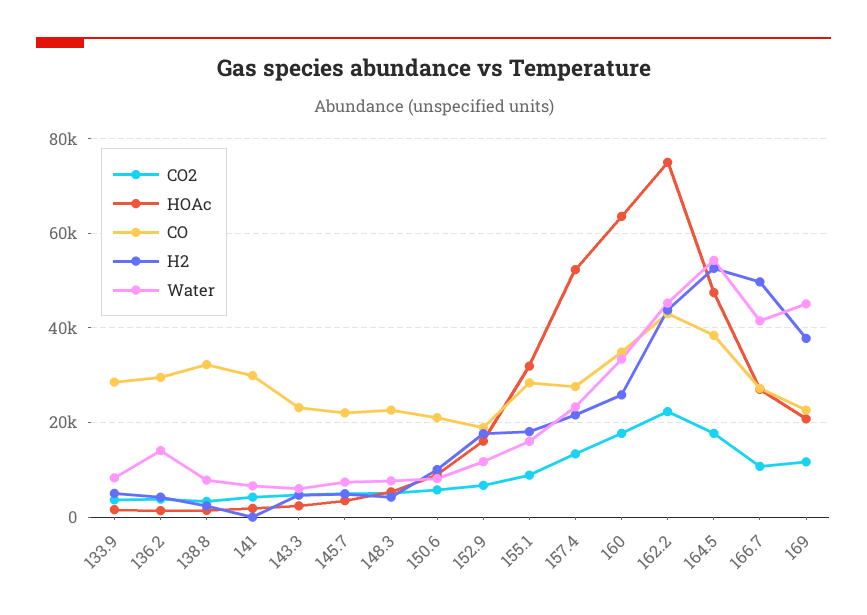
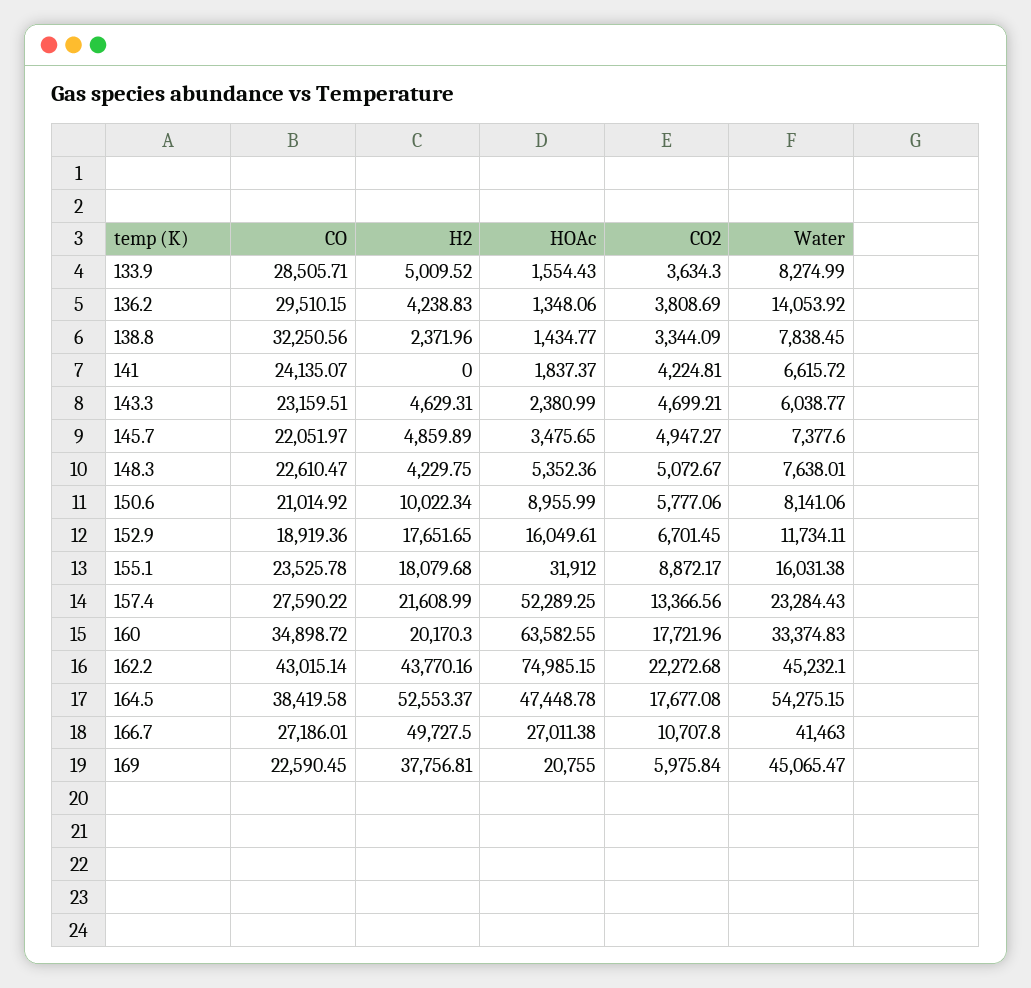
  {
    "CO2": {
      "133.9": 3634.3,
      "136.2": 3808.69,
      "138.8": 3344.09,
      "141": 4224.81,
      "143.3": 4699.21,
      "145.7": 4947.27,
      "148.3": 5072.67,
      "150.6": 5777.06,
      "152.9": 6701.45,
      "155.1": 8872.17,
      "157.4": 13366.56,
      "160": 17721.96,
      "162.2": 22272.68,
      "164.5": 17677.08,
      "166.7": 10707.8,
-     "169": 12000
+     "169": 5975.84
    },
    "HOAc": {
      "133.9": 1554.43,
      "136.2": 1348.06,
      "138.8": 1434.77,
      "141": 1837.37,
      "143.3": 2380.99,
      "145.7": 3475.65,
      "148.3": 5352.36,
      "150.6": 8955.99,
      "152.9": 16049.61,
      "155.1": 31912,
      "157.4": 52289.25,
      "160": 63582.55,
      "162.2": 74985.15,
      "164.5": 47448.78,
      "166.7": 27011.38,
      "169": 20755
    },
    "CO": {
      "133.9": 28505.71,
      "136.2": 29510.15,
      "138.8": 32250.56,
-     "141": 30000,
+     "141": 24135.07,
      "143.3": 23159.51,
      "145.7": 22051.97,
      "148.3": 22610.47,
      "150.6": 21014.92,
      "152.9": 18919.36,
-     "155.1": 28000,
+     "155.1": 23525.78,
      "157.4": 27590.22,
      "160": 34898.72,
      "162.2": 43015.14,
      "164.5": 38419.58,
      "166.7": 27186.01,
      "169": 22590.45
    },
    "H2": {
      "133.9": 5009.52,
      "136.2": 4238.83,
      "138.8": 2371.96,
      "141": 0,
      "143.3": 4629.31,
      "145.7": 4859.89,
      "148.3": 4229.75,
      "150.6": 10022.34,
      "152.9": 17651.65,
      "155.1": 18079.68,
      "157.4": 21608.99,
-     "160": 26000,
+     "160": 20170.3,
      "162.2": 43770.16,
      "164.5": 52553.37,
      "166.7": 49727.5,
      "169": 37756.81
    },
    "Water": {
      "133.9": 8274.99,
      "136.2": 14053.92,
      "138.8": 7838.45,
      "141": 6615.72,
      "143.3": 6038.77,
      "145.7": 7377.6,
      "148.3": 7638.01,
      "150.6": 8141.06,
      "152.9": 11734.11,
      "155.1": 16031.38,
      "157.4": 23284.43,
      "160": 33374.83,
      "162.2": 45232.1,
      "164.5": 54275.15,
      "166.7": 41463,
      "169": 45065.47
    }
  }

